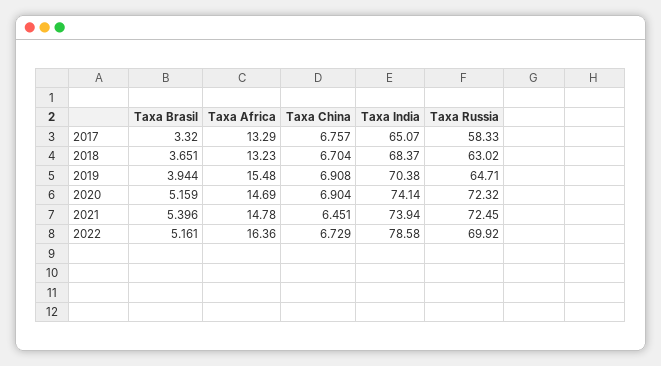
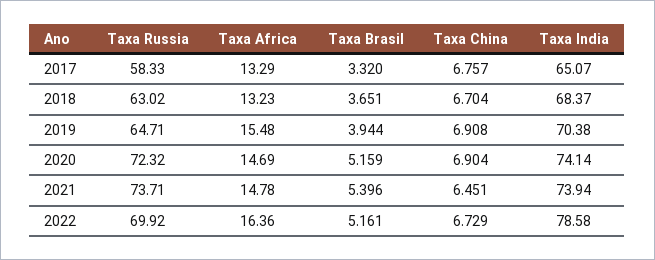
  {
    "Taxa Brasil": {
      "2017": 3.32,
      "2018": 3.651,
      "2019": 3.944,
      "2020": 5.159,
      "2021": 5.396,
      "2022": 5.161
    },
    "Taxa Africa": {
      "2017": 13.29,
      "2018": 13.23,
      "2019": 15.48,
      "2020": 14.69,
      "2021": 14.78,
      "2022": 16.36
    },
    "Taxa China": {
      "2017": 6.757,
      "2018": 6.704,
      "2019": 6.908,
      "2020": 6.904,
      "2021": 6.451,
      "2022": 6.729
    },
    "Taxa India": {
      "2017": 65.07,
      "2018": 68.37,
      "2019": 70.38,
      "2020": 74.14,
      "2021": 73.94,
      "2022": 78.58
    },
    "Taxa Russia": {
      "2017": 58.33,
      "2018": 63.02,
      "2019": 64.71,
      "2020": 72.32,
-     "2021": 72.45,
+     "2021": 73.71,
      "2022": 69.92
    }
  }

